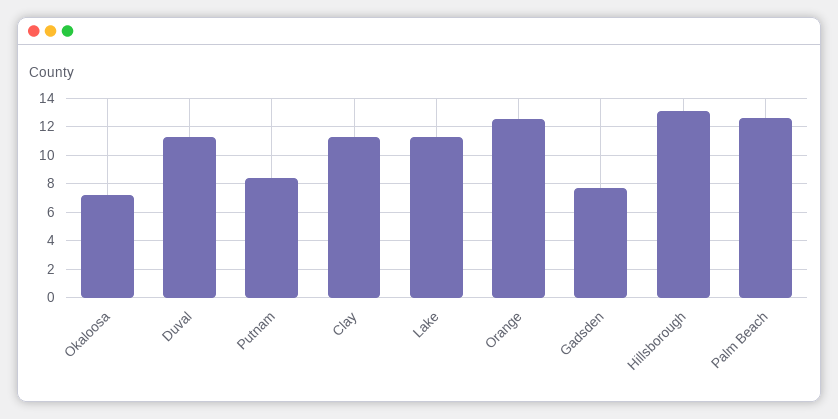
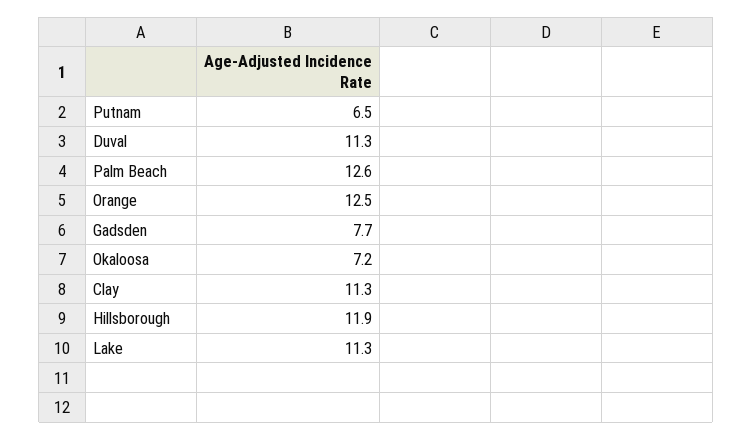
  {
    "Okaloosa": 7.2,
    "Duval": 11.3,
-   "Putnam": 8.5,
+   "Putnam": 6.5,
    "Clay": 11.3,
    "Lake": 11.3,
    "Orange": 12.5,
    "Gadsden": 7.7,
-   "Hillsborough": 13,
+   "Hillsborough": 11.9,
    "Palm Beach": 12.6
  }

